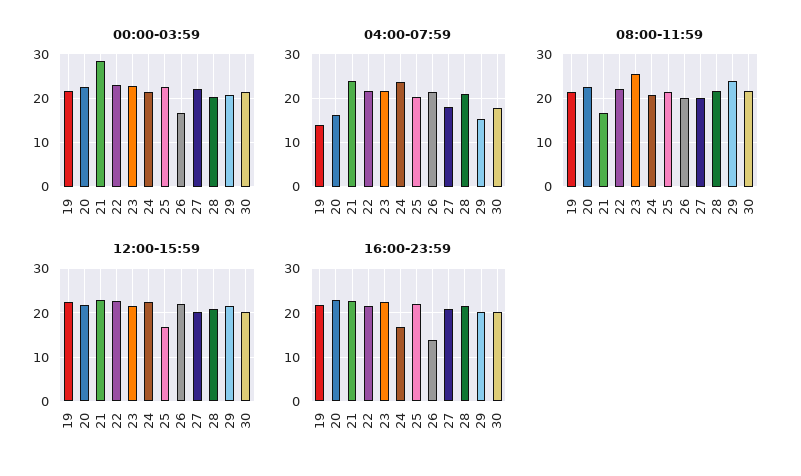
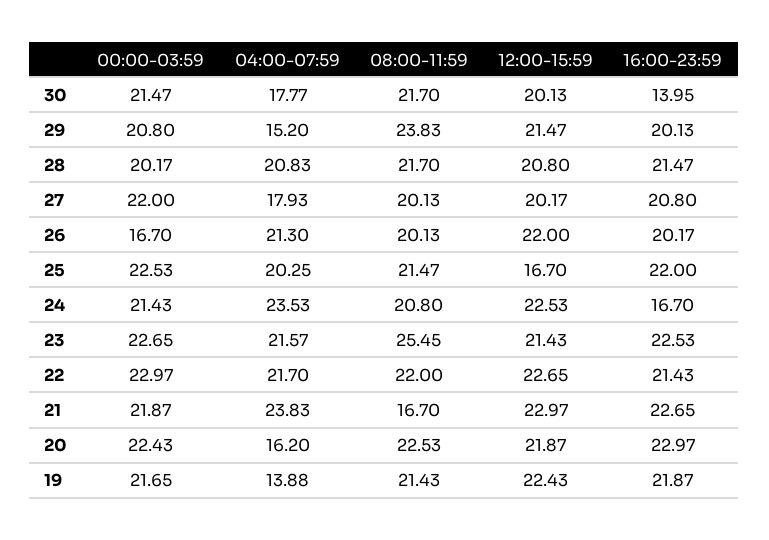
  {
    "00:00-03:59": {
      "19": 21.65,
      "20": 22.43,
-     "21": 28,
+     "21": 21.87,
      "22": 22.97,
      "23": 22.65,
      "24": 21.43,
      "25": 22.53,
      "26": 16.7,
      "27": 22,
      "28": 20.17,
      "29": 20.8,
      "30": 21.47
    },
    "04:00-07:59": {
      "19": 13.88,
      "20": 16.2,
      "21": 23.83,
      "22": 21.7,
      "23": 21.57,
      "24": 23.53,
      "25": 20.25,
      "26": 21.3,
      "27": 17.93,
      "28": 20.83,
      "29": 15.2,
      "30": 17.77
    },
    "08:00-11:59": {
      "19": 21.43,
      "20": 22.53,
      "21": 16.7,
      "22": 22,
      "23": 25.45,
      "24": 20.8,
      "25": 21.47,
      "26": 20.13,
      "27": 20.13,
      "28": 21.7,
      "29": 23.83,
      "30": 21.7
    },
    "12:00-15:59": {
      "19": 22.43,
      "20": 21.87,
      "21": 22.97,
      "22": 22.65,
      "23": 21.43,
      "24": 22.53,
      "25": 16.7,
      "26": 22,
      "27": 20.17,
      "28": 20.8,
      "29": 21.47,
      "30": 20.13
    },
    "16:00-23:59": {
      "19": 21.87,
      "20": 22.97,
      "21": 22.65,
      "22": 21.43,
      "23": 22.53,
      "24": 16.7,
      "25": 22,
-     "26": 14,
+     "26": 20.17,
      "27": 20.8,
      "28": 21.47,
      "29": 20.13,
-     "30": 20
+     "30": 13.95
    }
  }

